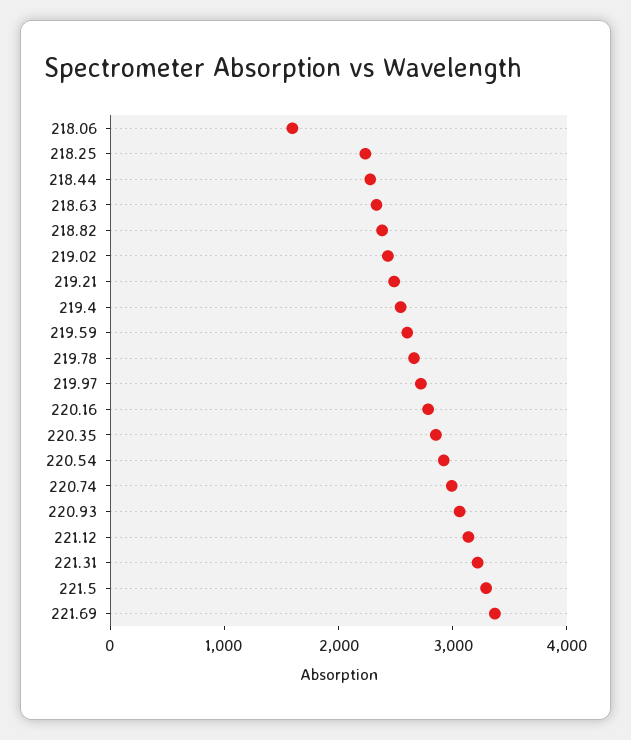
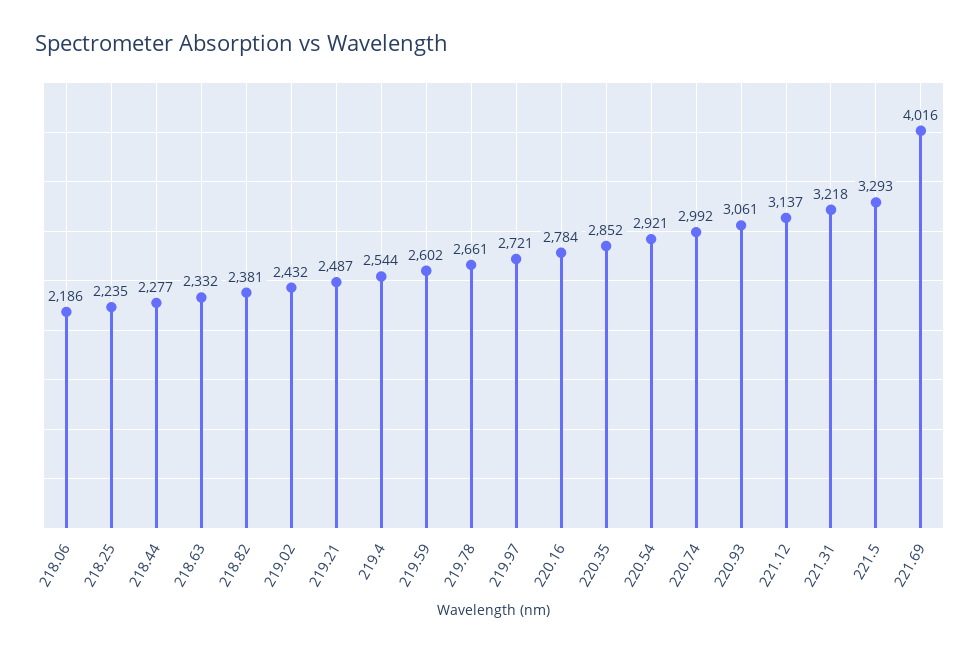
  {
-   "218.06": 1600,
+   "218.06": 2186,
    "218.25": 2235,
    "218.44": 2277,
    "218.63": 2332,
    "218.82": 2381,
    "219.02": 2432,
    "219.21": 2487,
    "219.4": 2544,
    "219.59": 2602,
    "219.78": 2661,
    "219.97": 2721,
    "220.16": 2784,
    "220.35": 2852,
    "220.54": 2921,
    "220.74": 2992,
    "220.93": 3061,
    "221.12": 3137,
    "221.31": 3218,
    "221.5": 3293,
-   "221.69": 3400
+   "221.69": 4016
  }

